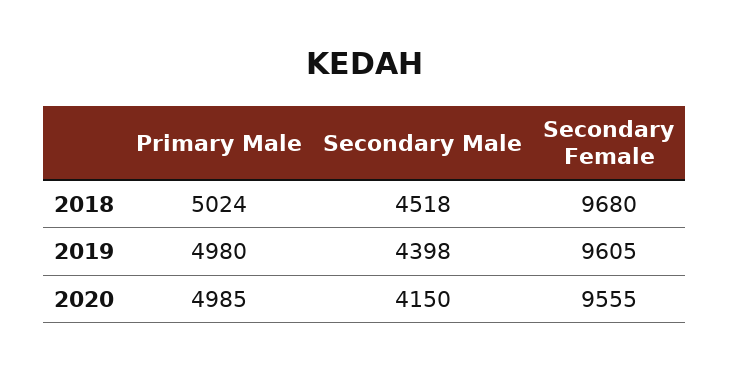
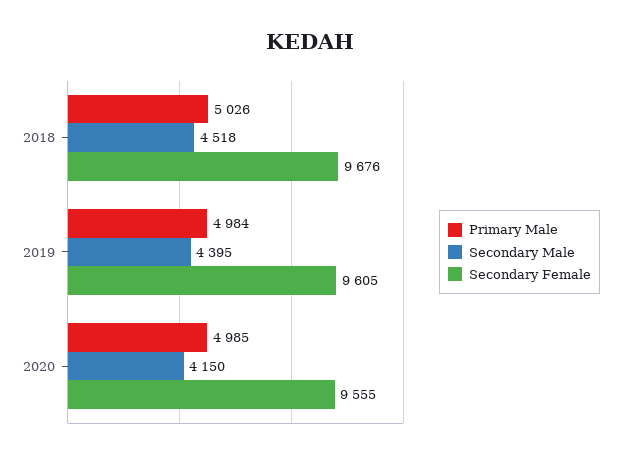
  {
    "Primary Male": {
-     "2018": 5024,
+     "2018": 5026,
-     "2019": 4980,
+     "2019": 4984,
      "2020": 4985
    },
    "Secondary Male": {
      "2018": 4518,
-     "2019": 4398,
+     "2019": 4395,
      "2020": 4150
    },
    "Secondary Female": {
-     "2018": 9680,
+     "2018": 9676,
      "2019": 9605,
      "2020": 9555
    }
  }

